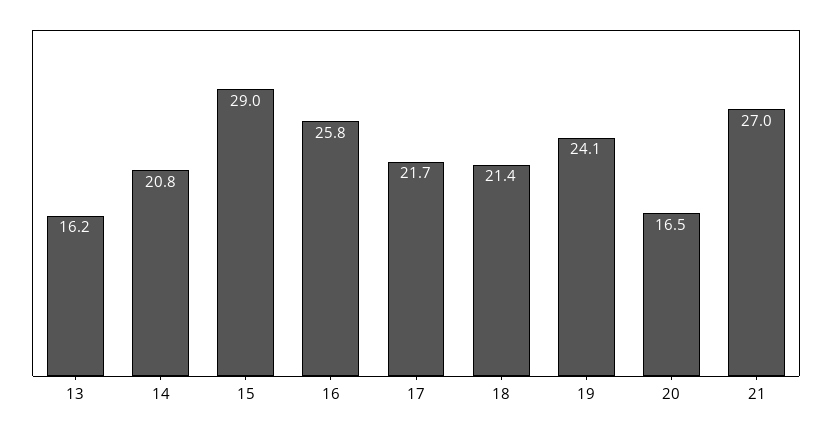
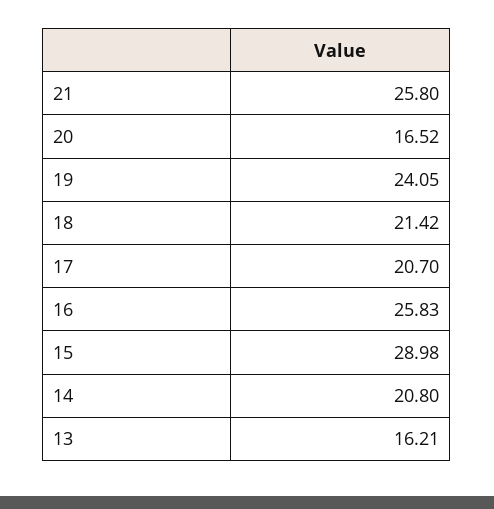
  {
    "13": 16.21,
    "14": 20.8,
    "15": 28.98,
    "16": 25.83,
-   "17": 21.7,
+   "17": 20.7,
    "18": 21.42,
    "19": 24.05,
    "20": 16.52,
-   "21": 27
+   "21": 25.8
  }

